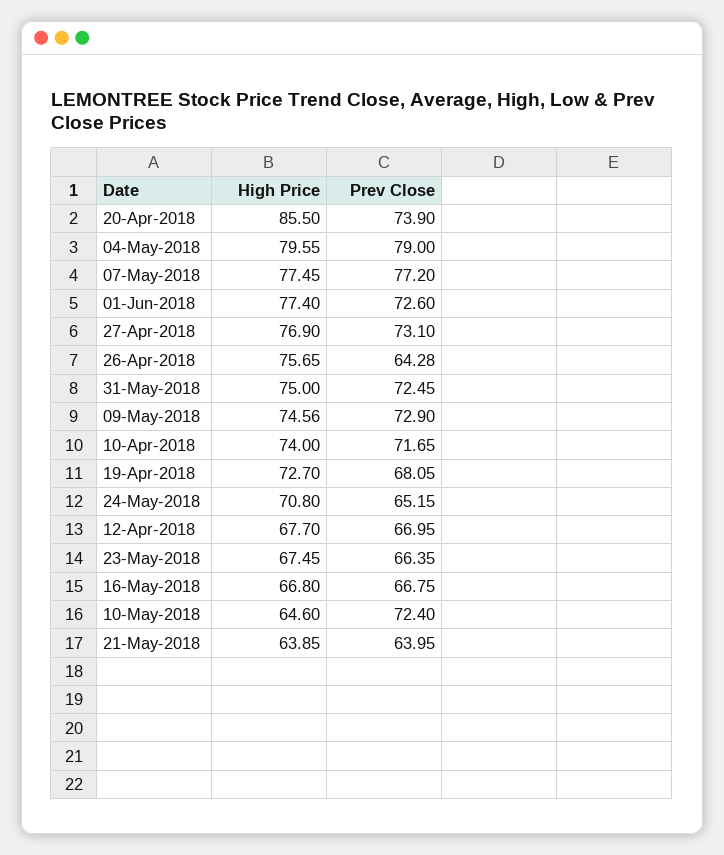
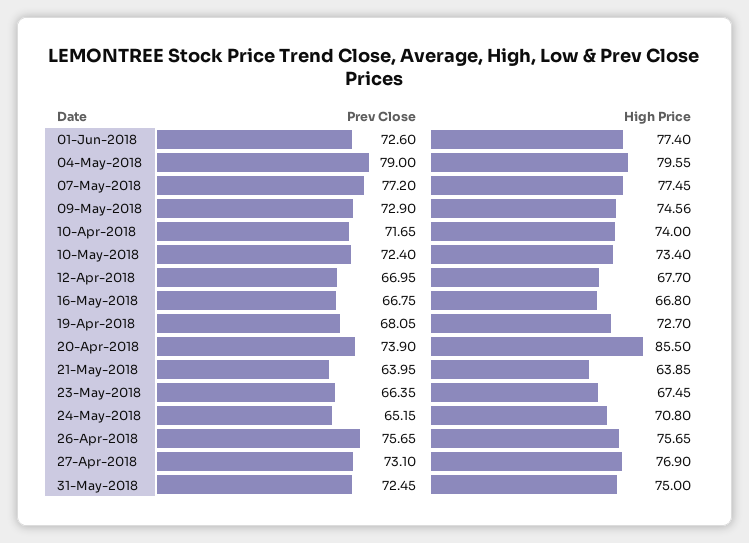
  {
    "High Price": {
      "20-Apr-2018": 85.5,
      "04-May-2018": 79.55,
      "07-May-2018": 77.45,
      "01-Jun-2018": 77.4,
      "27-Apr-2018": 76.9,
      "26-Apr-2018": 75.65,
      "31-May-2018": 75,
      "09-May-2018": 74.56,
      "10-Apr-2018": 74,
      "19-Apr-2018": 72.7,
      "24-May-2018": 70.8,
      "12-Apr-2018": 67.7,
      "23-May-2018": 67.45,
      "16-May-2018": 66.8,
-     "10-May-2018": 64.6,
+     "10-May-2018": 73.4,
      "21-May-2018": 63.85
    },
    "Prev Close": {
      "20-Apr-2018": 73.9,
      "04-May-2018": 79,
      "07-May-2018": 77.2,
      "01-Jun-2018": 72.6,
      "27-Apr-2018": 73.1,
-     "26-Apr-2018": 64.28,
+     "26-Apr-2018": 75.65,
      "31-May-2018": 72.45,
      "09-May-2018": 72.9,
      "10-Apr-2018": 71.65,
      "19-Apr-2018": 68.05,
      "24-May-2018": 65.15,
      "12-Apr-2018": 66.95,
      "23-May-2018": 66.35,
      "16-May-2018": 66.75,
      "10-May-2018": 72.4,
      "21-May-2018": 63.95
    }
  }

